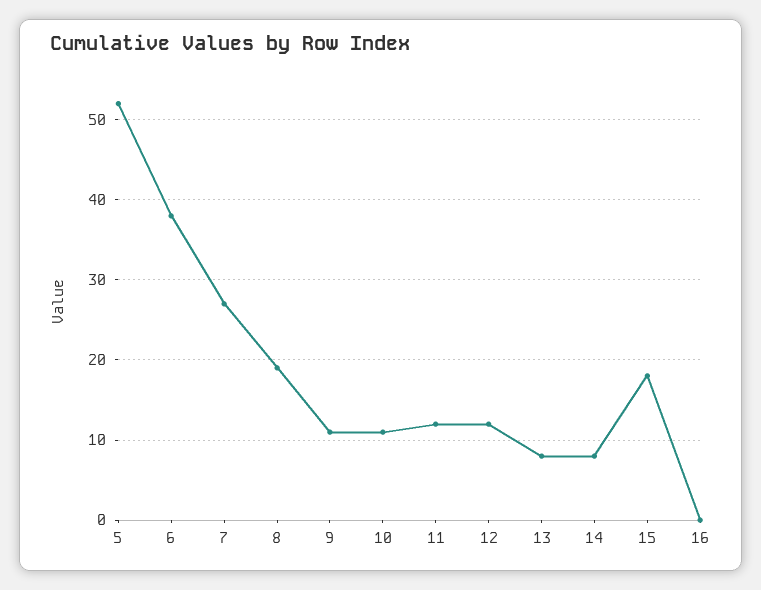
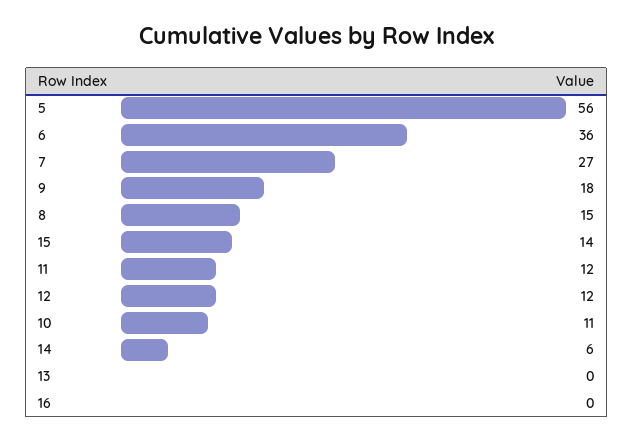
  {
-   "5": 52,
+   "5": 56,
-   "6": 38,
+   "6": 36,
    "7": 27,
-   "8": 19,
+   "8": 15,
-   "9": 11,
+   "9": 18,
    "10": 11,
    "11": 12,
    "12": 12,
-   "13": 8,
+   "13": 0,
-   "14": 8,
+   "14": 6,
-   "15": 18,
+   "15": 14,
    "16": 0
  }

